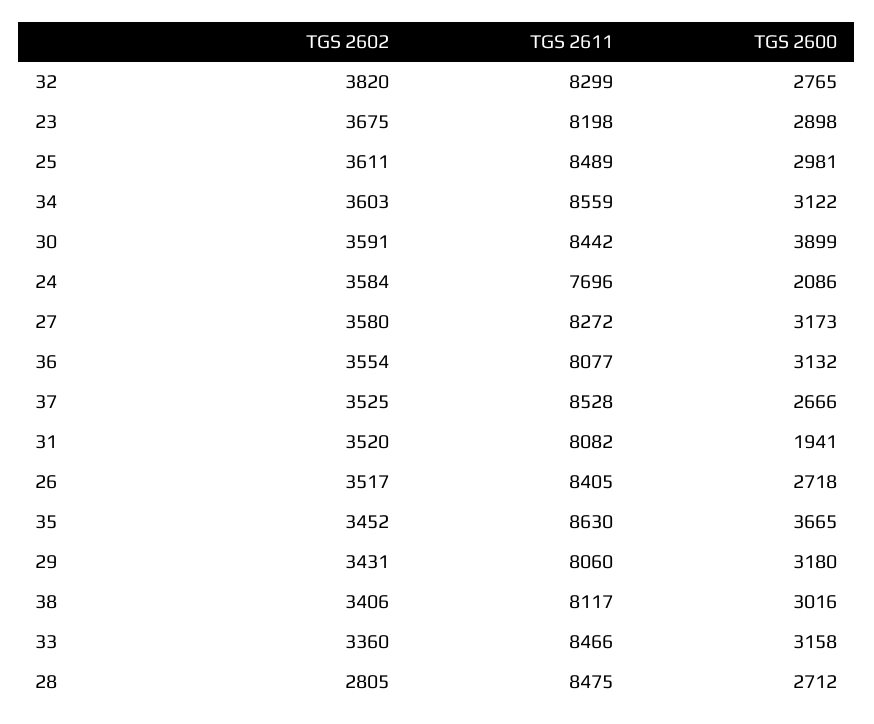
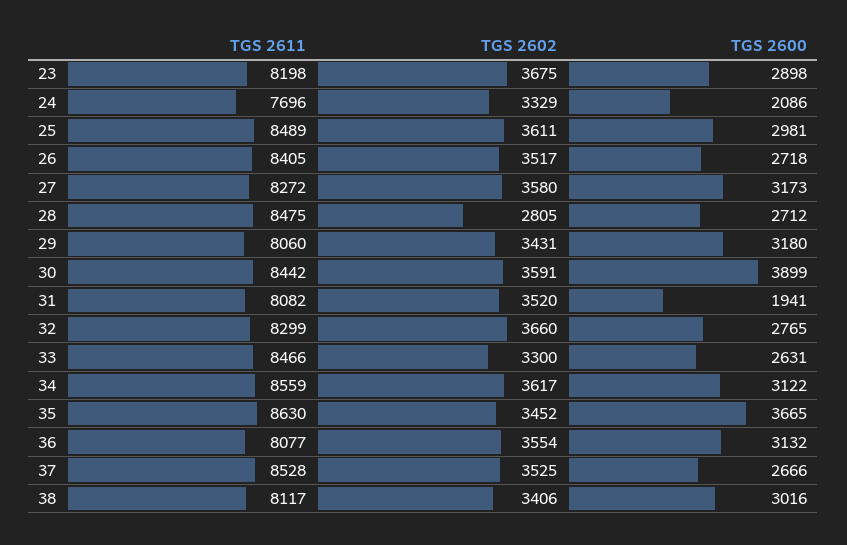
  {
    "TGS 2602": {
-     "32": 3820,
+     "32": 3660,
      "23": 3675,
      "25": 3611,
-     "34": 3603,
+     "34": 3617,
      "30": 3591,
-     "24": 3584,
+     "24": 3329,
      "27": 3580,
      "36": 3554,
      "37": 3525,
      "31": 3520,
      "26": 3517,
      "35": 3452,
      "29": 3431,
      "38": 3406,
-     "33": 3360,
+     "33": 3300,
      "28": 2805
    },
    "TGS 2611": {
      "32": 8299,
      "23": 8198,
      "25": 8489,
      "34": 8559,
      "30": 8442,
      "24": 7696,
      "27": 8272,
      "36": 8077,
      "37": 8528,
      "31": 8082,
      "26": 8405,
      "35": 8630,
      "29": 8060,
      "38": 8117,
      "33": 8466,
      "28": 8475
    },
    "TGS 2600": {
      "32": 2765,
      "23": 2898,
      "25": 2981,
      "34": 3122,
      "30": 3899,
      "24": 2086,
      "27": 3173,
      "36": 3132,
      "37": 2666,
      "31": 1941,
      "26": 2718,
      "35": 3665,
      "29": 3180,
      "38": 3016,
-     "33": 3158,
+     "33": 2631,
      "28": 2712
    }
  }

